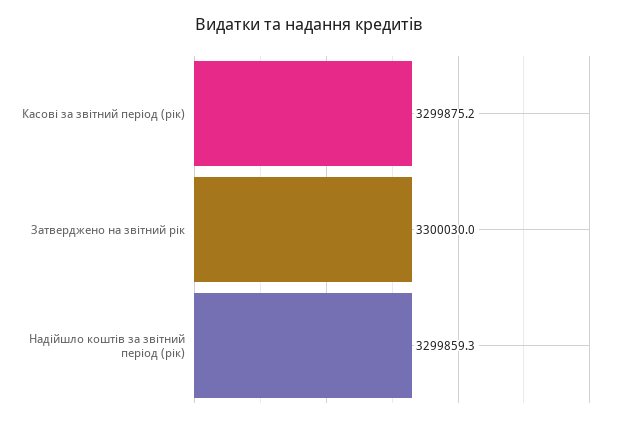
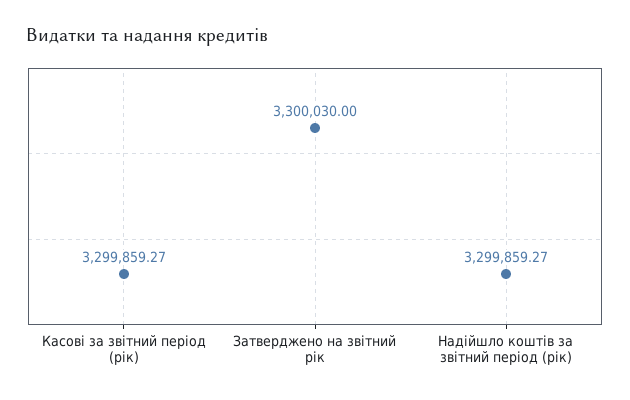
  {
-   "Касові за звітний період (рік)": 3299875.2,
+   "Касові за звітний період (рік)": 3299859.27,
    "Затверджено на звітний рік": 3300030,
    "Надійшло коштів за звітний період (рік)": 3299859.27
  }

